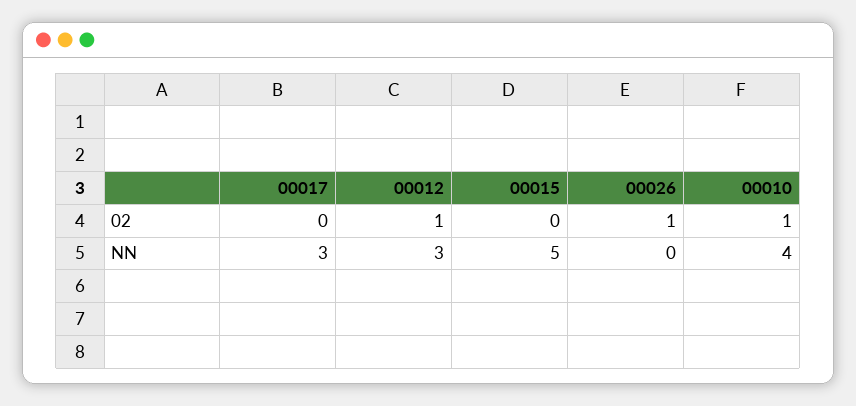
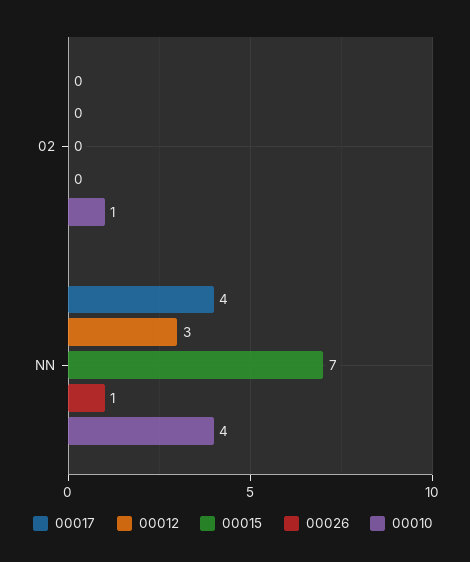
  {
    "00017": {
      "02": 0,
-     "NN": 3
+     "NN": 4
    },
    "00012": {
-     "02": 1,
+     "02": 0,
      "NN": 3
    },
    "00015": {
      "02": 0,
-     "NN": 5
+     "NN": 7
    },
    "00026": {
-     "02": 1,
+     "02": 0,
-     "NN": 0
+     "NN": 1
    },
    "00010": {
      "02": 1,
      "NN": 4
    }
  }

